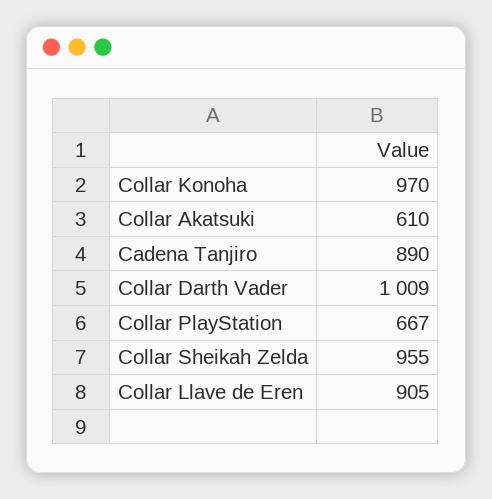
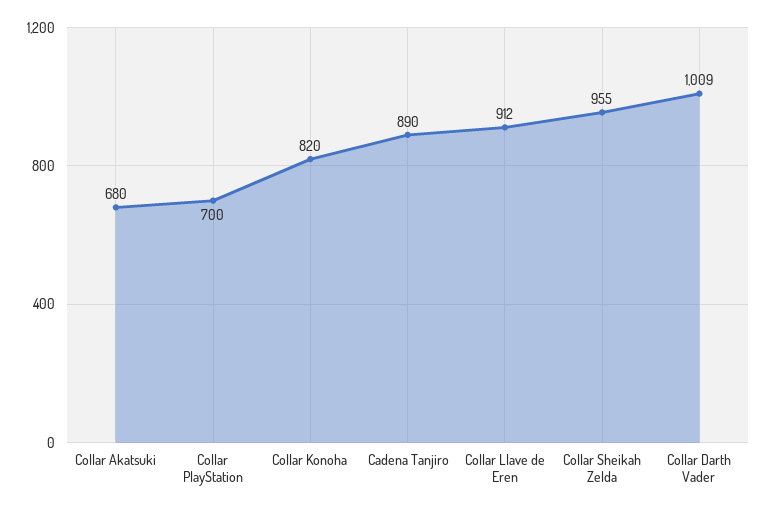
  {
-   "Collar Konoha": 970,
+   "Collar Konoha": 820,
-   "Collar Akatsuki": 610,
+   "Collar Akatsuki": 680,
    "Cadena Tanjiro": 890,
    "Collar Darth Vader": 1009,
-   "Collar PlayStation": 667,
+   "Collar PlayStation": 700,
    "Collar Sheikah Zelda": 955,
-   "Collar Llave de Eren": 905
+   "Collar Llave de Eren": 912
  }

